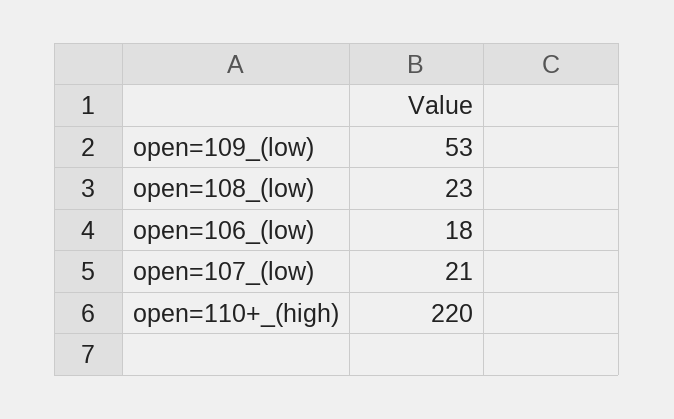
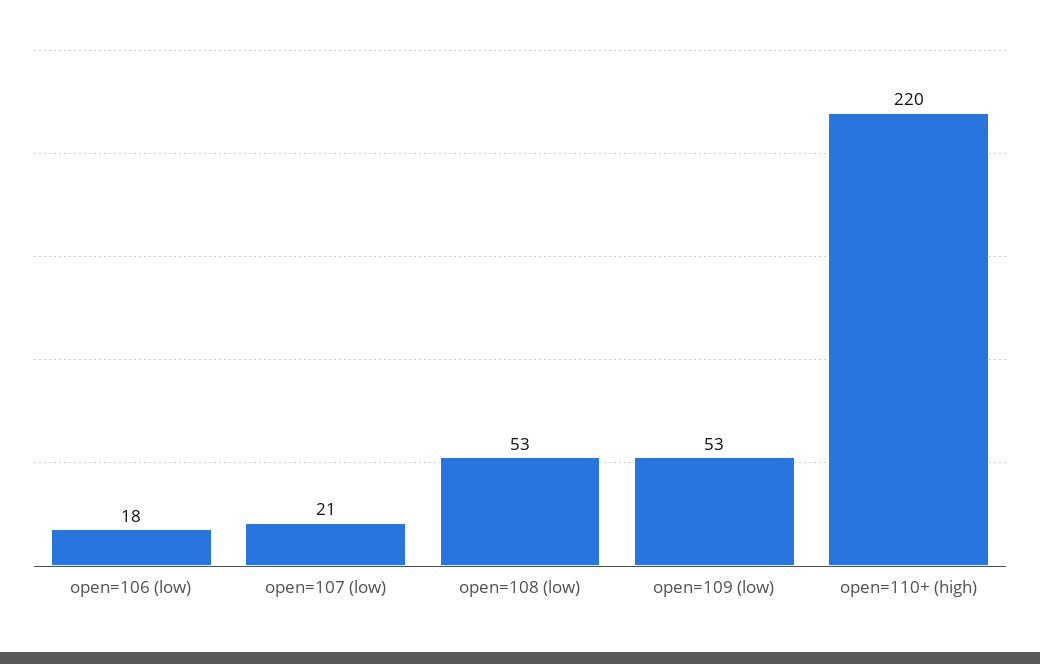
  {
    "open=109_(low)": 53,
-   "open=108_(low)": 23,
+   "open=108_(low)": 53,
    "open=106_(low)": 18,
    "open=107_(low)": 21,
    "open=110+_(high)": 220
  }

